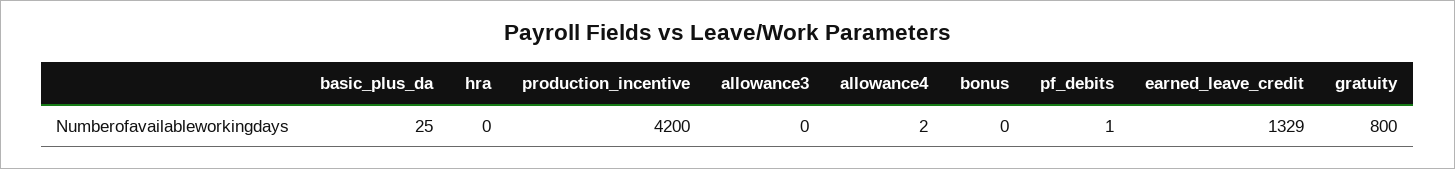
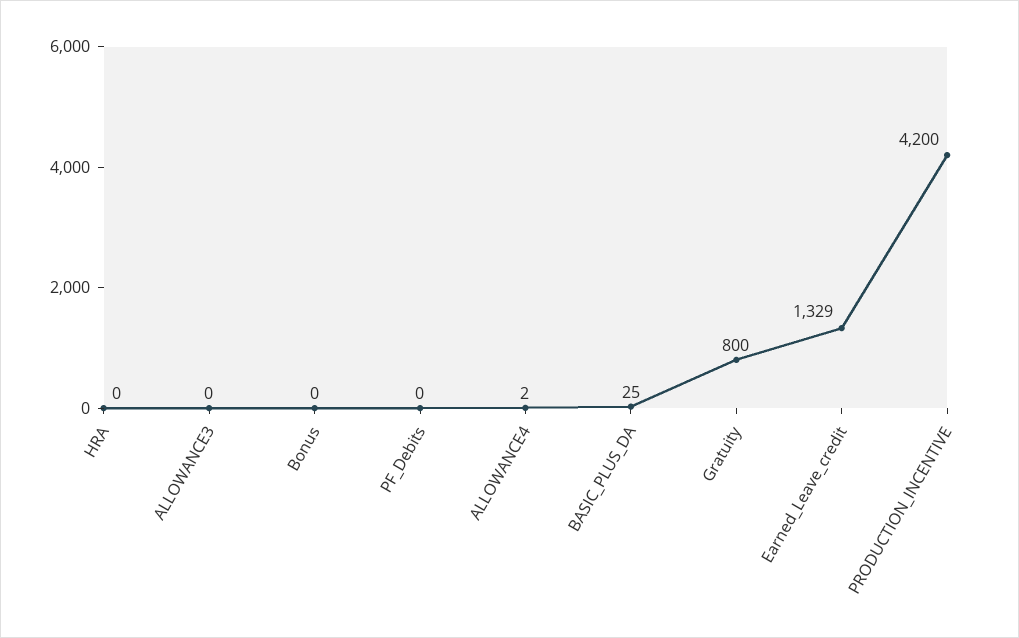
  {
    "basic_plus_da": 25,
    "hra": 0,
    "production_incentive": 4200,
    "allowance3": 0,
    "allowance4": 2,
    "bonus": 0,
-   "pf_debits": 1,
+   "pf_debits": 0,
    "earned_leave_credit": 1329,
    "gratuity": 800
  }

